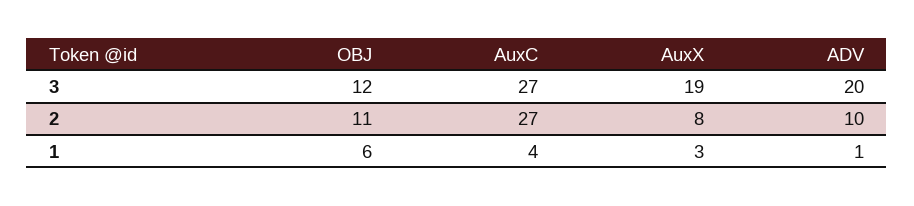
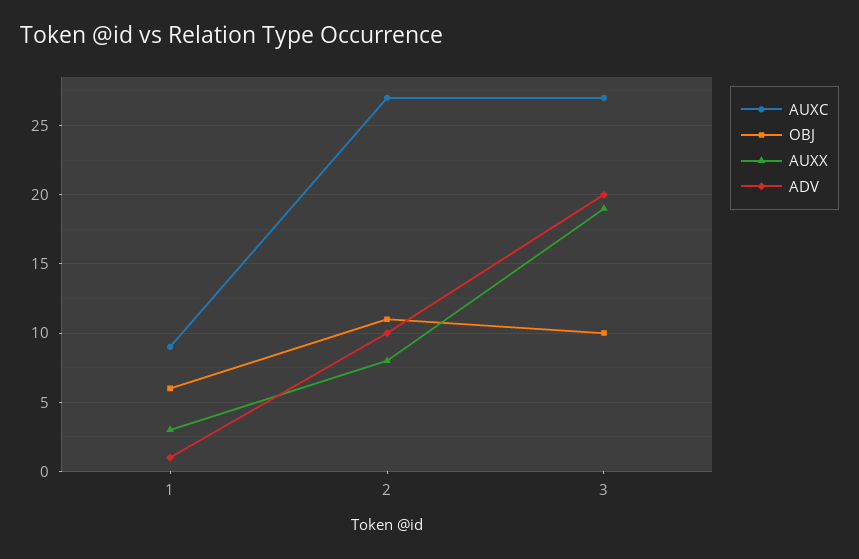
  {
    "OBJ": {
-     "3": 12,
+     "3": 10,
      "2": 11,
      "1": 6
    },
    "AuxC": {
      "3": 27,
      "2": 27,
-     "1": 4
+     "1": 9
    },
    "AuxX": {
      "3": 19,
      "2": 8,
      "1": 3
    },
    "ADV": {
      "3": 20,
      "2": 10,
      "1": 1
    }
  }

